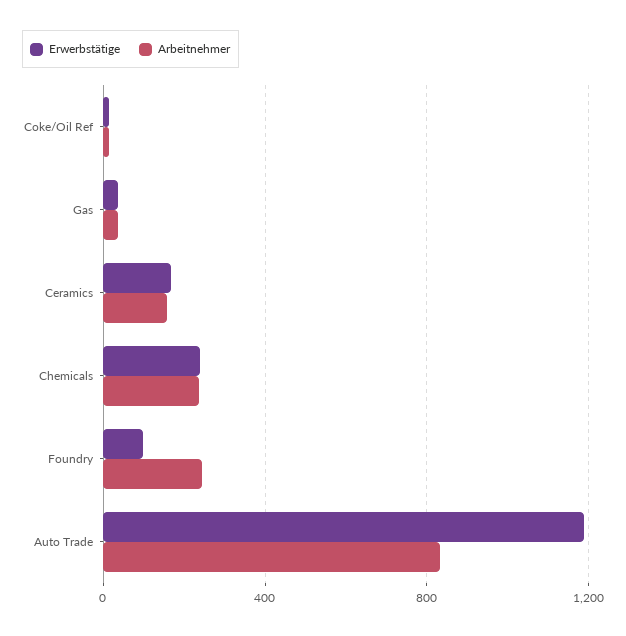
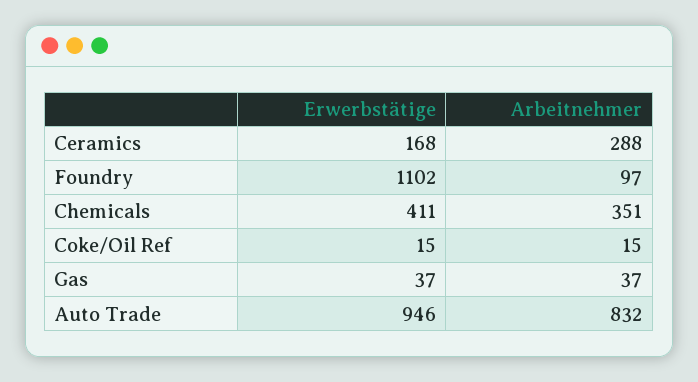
  {
    "Erwerbstätige": {
      "Coke/Oil Ref": 15,
      "Gas": 37,
      "Ceramics": 168,
-     "Chemicals": 250,
+     "Chemicals": 411,
-     "Foundry": 100,
+     "Foundry": 1102,
-     "Auto Trade": 1200
+     "Auto Trade": 946
    },
    "Arbeitnehmer": {
      "Coke/Oil Ref": 15,
      "Gas": 37,
-     "Ceramics": 150,
+     "Ceramics": 288,
-     "Chemicals": 250,
+     "Chemicals": 351,
-     "Foundry": 250,
+     "Foundry": 97,
      "Auto Trade": 832
    }
  }

